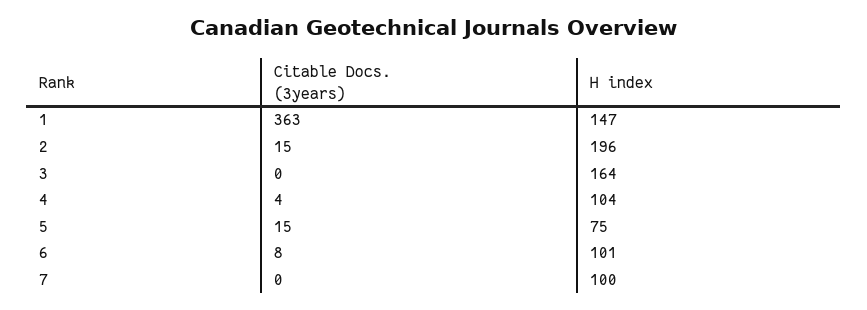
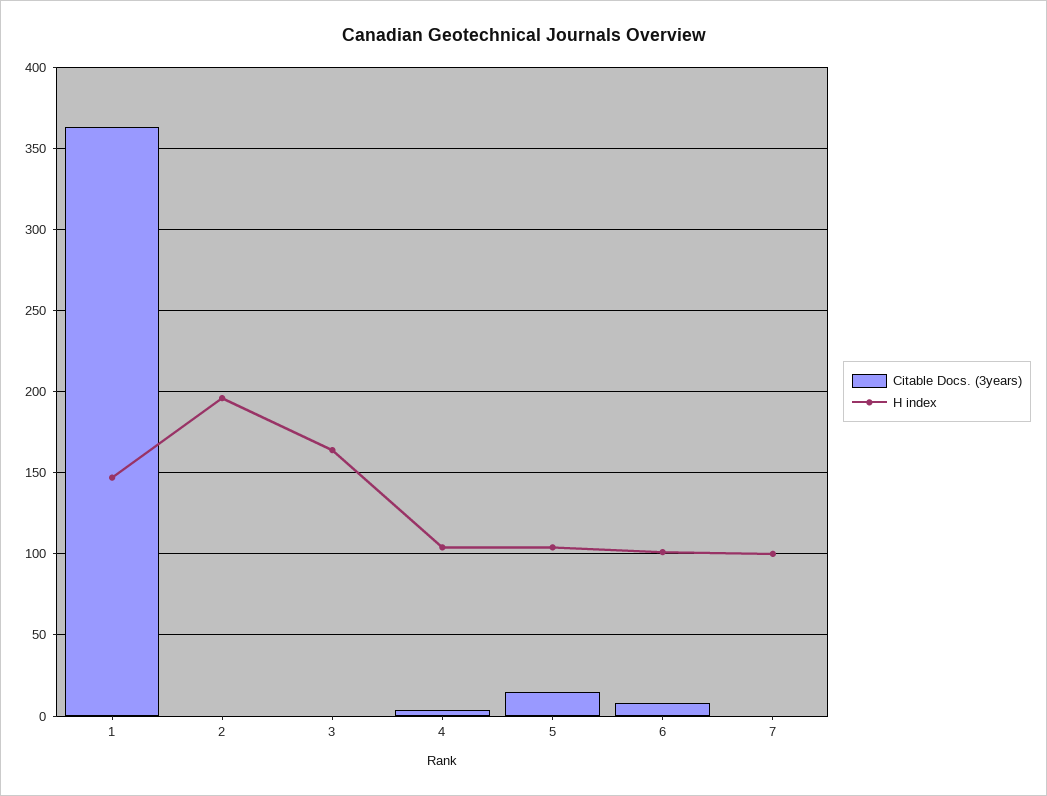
  {
    "Citable Docs. (3years)": {
      "1": 363,
-     "2": 15,
+     "2": 0,
      "3": 0,
      "4": 4,
      "5": 15,
      "6": 8,
      "7": 0
    },
    "H index": {
      "1": 147,
      "2": 196,
      "3": 164,
      "4": 104,
-     "5": 75,
+     "5": 105,
      "6": 101,
      "7": 100
    }
  }

